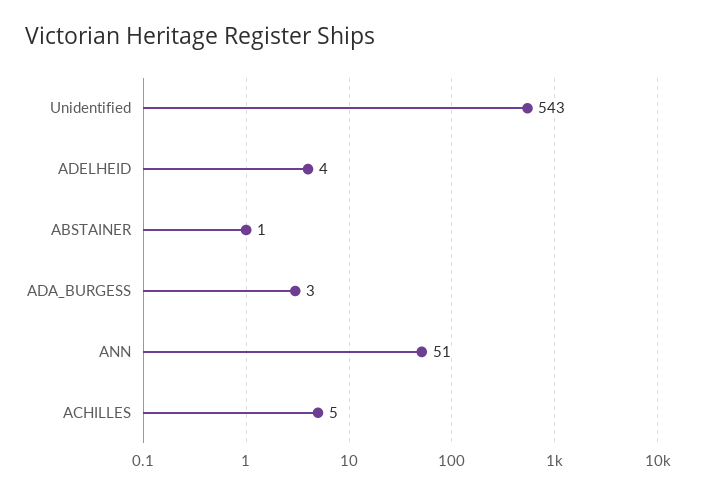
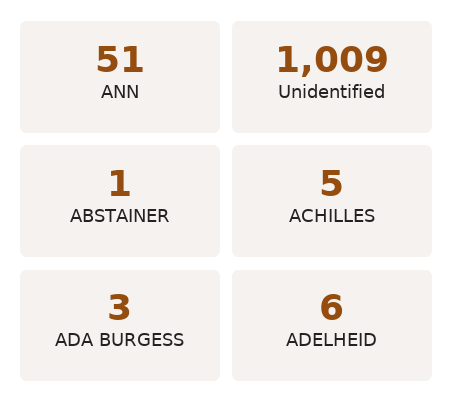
  {
-   "Unidentified": 543,
+   "Unidentified": 1009,
-   "ADELHEID": 4,
+   "ADELHEID": 6,
    "ABSTAINER": 1,
    "ADA_BURGESS": 3,
    "ANN": 51,
    "ACHILLES": 5
  }

